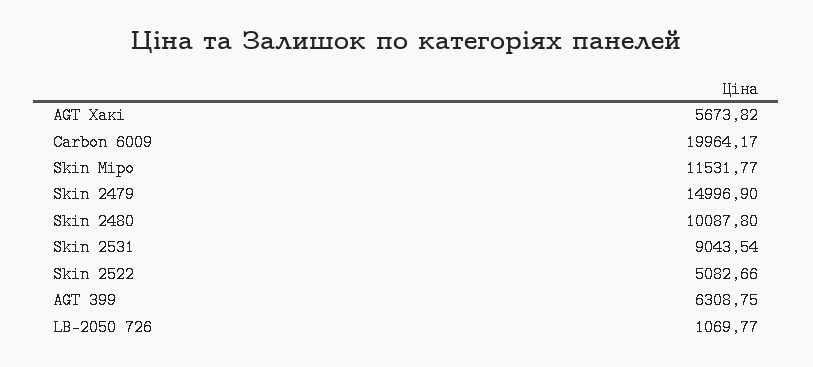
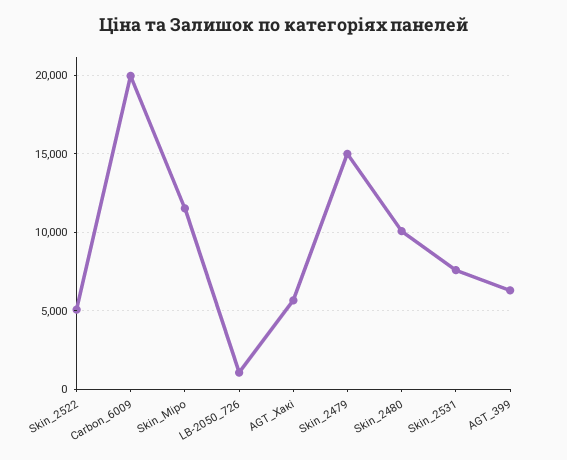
  {
    "AGT Хакі": 5673.82,
    "Carbon 6009": 19964.17,
    "Skin Міро": 11531.77,
    "Skin 2479": 14996.9,
    "Skin 2480": 10087.8,
-   "Skin 2531": 9043.54,
+   "Skin 2531": 7500,
    "Skin 2522": 5082.66,
    "AGT 399": 6308.75,
    "LB-2050 726": 1069.77
  }

